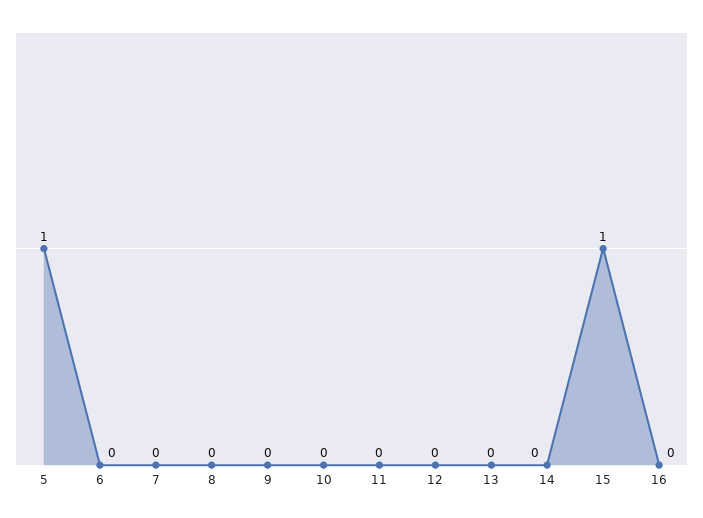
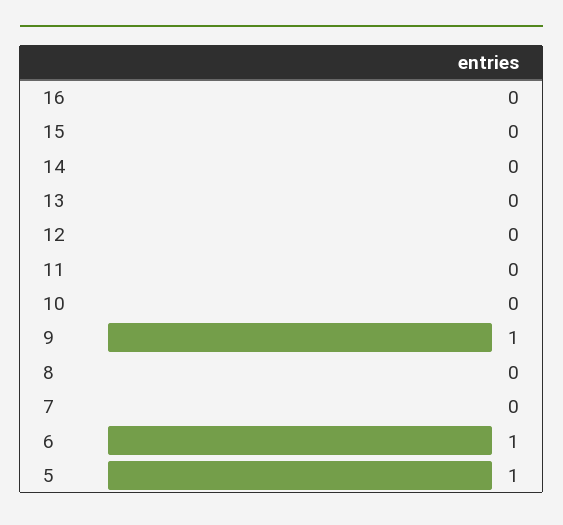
  {
    "5": 1,
-   "6": 0,
+   "6": 1,
    "7": 0,
    "8": 0,
-   "9": 0,
+   "9": 1,
    "10": 0,
    "11": 0,
    "12": 0,
    "13": 0,
    "14": 0,
-   "15": 1,
+   "15": 0,
    "16": 0
  }

